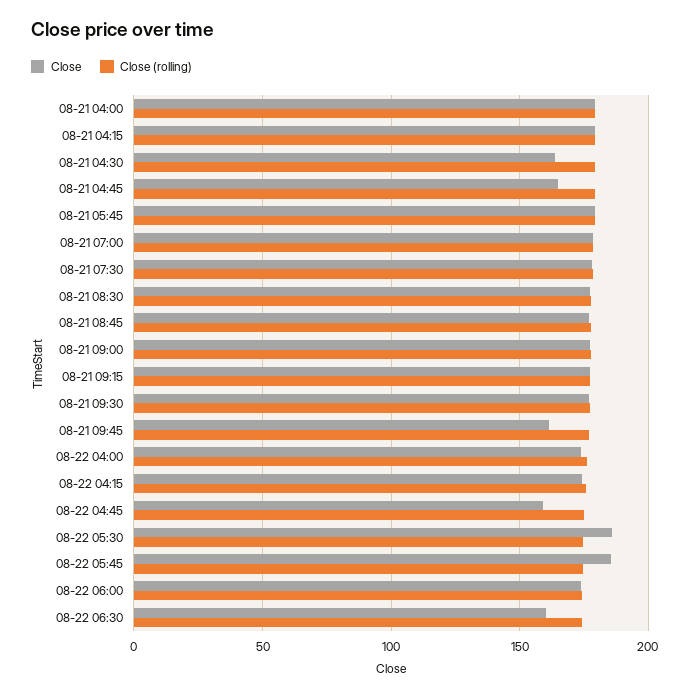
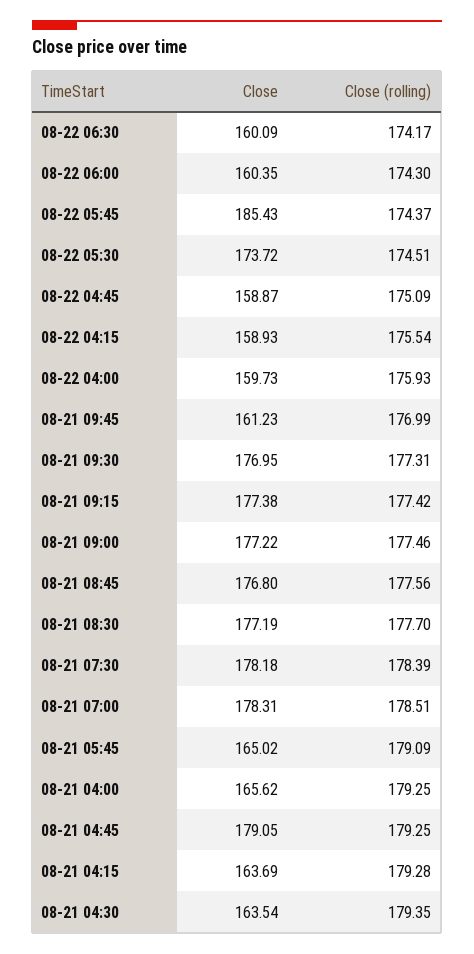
  {
    "Close": {
-     "08-21 04:00": 180,
+     "08-21 04:00": 165.62,
-     "08-21 04:15": 180,
+     "08-21 04:15": 163.69,
      "08-21 04:30": 163.54,
-     "08-21 04:45": 165,
+     "08-21 04:45": 179.05,
-     "08-21 05:45": 180,
+     "08-21 05:45": 165.02,
      "08-21 07:00": 178.31,
      "08-21 07:30": 178.18,
      "08-21 08:30": 177.19,
      "08-21 08:45": 176.8,
      "08-21 09:00": 177.22,
      "08-21 09:15": 177.38,
      "08-21 09:30": 176.95,
      "08-21 09:45": 161.23,
-     "08-22 04:00": 175,
+     "08-22 04:00": 159.73,
-     "08-22 04:15": 175,
+     "08-22 04:15": 158.93,
      "08-22 04:45": 158.87,
-     "08-22 05:30": 185,
+     "08-22 05:30": 173.72,
      "08-22 05:45": 185.43,
-     "08-22 06:00": 175,
+     "08-22 06:00": 160.35,
      "08-22 06:30": 160.09
    },
    "Close (rolling)": {
      "08-21 04:00": 179.25,
      "08-21 04:15": 179.28,
      "08-21 04:30": 179.35,
      "08-21 04:45": 179.25,
      "08-21 05:45": 179.09,
      "08-21 07:00": 178.51,
      "08-21 07:30": 178.39,
      "08-21 08:30": 177.7,
      "08-21 08:45": 177.56,
      "08-21 09:00": 177.46,
      "08-21 09:15": 177.42,
      "08-21 09:30": 177.31,
      "08-21 09:45": 176.99,
      "08-22 04:00": 175.93,
      "08-22 04:15": 175.54,
      "08-22 04:45": 175.09,
      "08-22 05:30": 174.51,
      "08-22 05:45": 174.37,
      "08-22 06:00": 174.3,
      "08-22 06:30": 174.17
    }
  }

